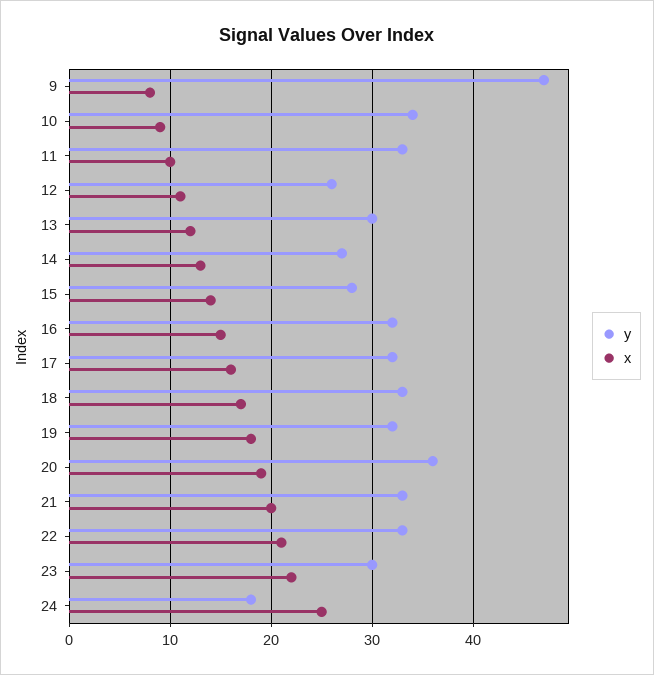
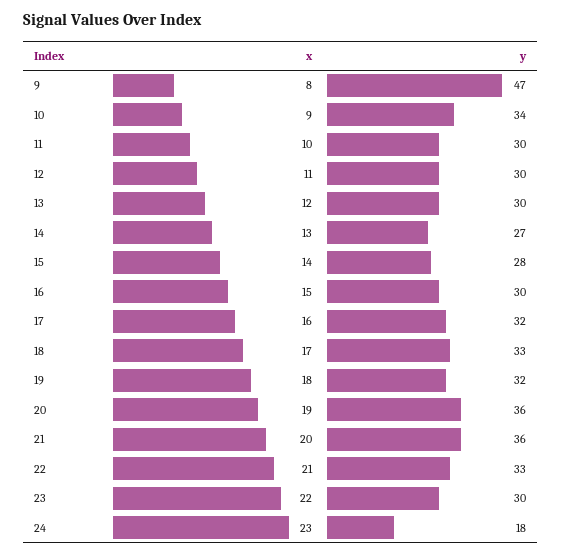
  {
    "y": {
      "9": 47,
      "10": 34,
-     "11": 33,
+     "11": 30,
-     "12": 26,
+     "12": 30,
      "13": 30,
      "14": 27,
      "15": 28,
-     "16": 32,
+     "16": 30,
      "17": 32,
      "18": 33,
      "19": 32,
      "20": 36,
-     "21": 33,
+     "21": 36,
      "22": 33,
      "23": 30,
      "24": 18
    },
    "x": {
      "9": 8,
      "10": 9,
      "11": 10,
      "12": 11,
      "13": 12,
      "14": 13,
      "15": 14,
      "16": 15,
      "17": 16,
      "18": 17,
      "19": 18,
      "20": 19,
      "21": 20,
      "22": 21,
      "23": 22,
-     "24": 25
+     "24": 23
    }
  }

